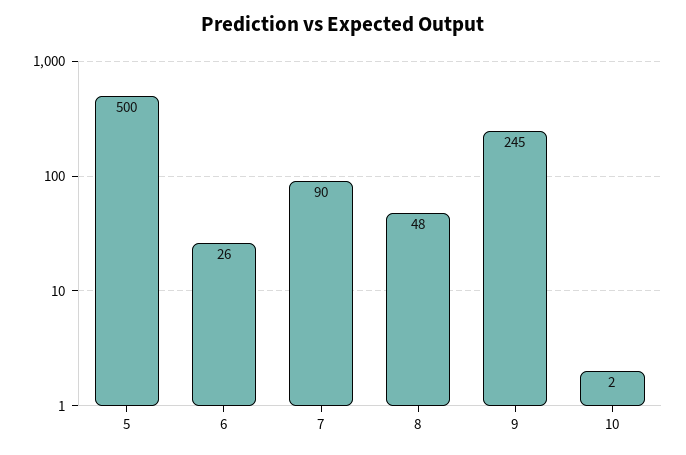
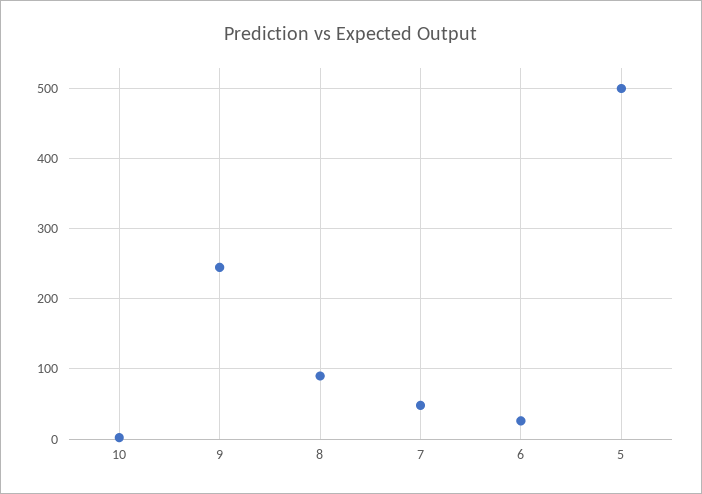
  {
    "5": 500,
    "6": 26,
-   "7": 90,
+   "7": 50,
-   "8": 48,
+   "8": 90,
    "9": 245,
    "10": 2
  }

